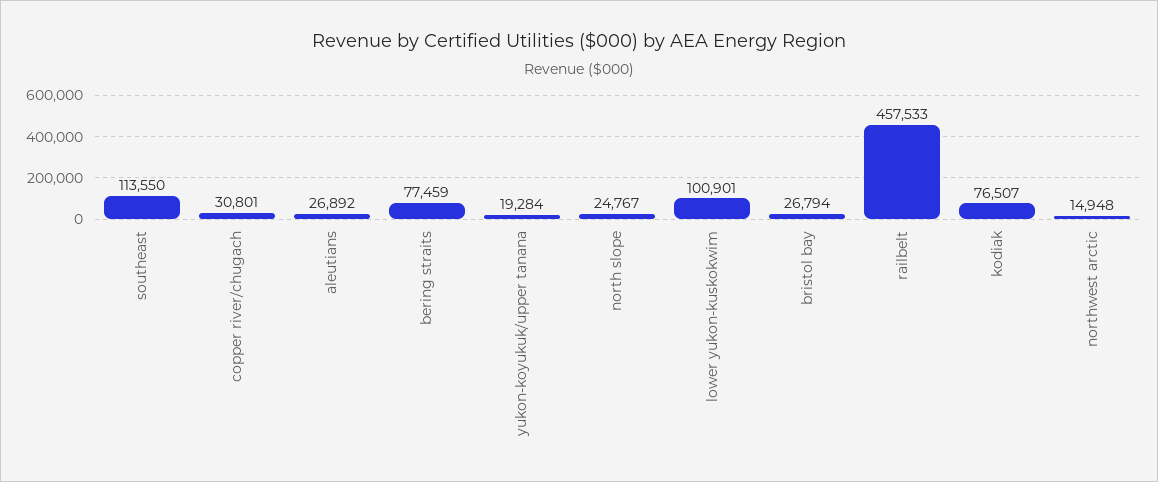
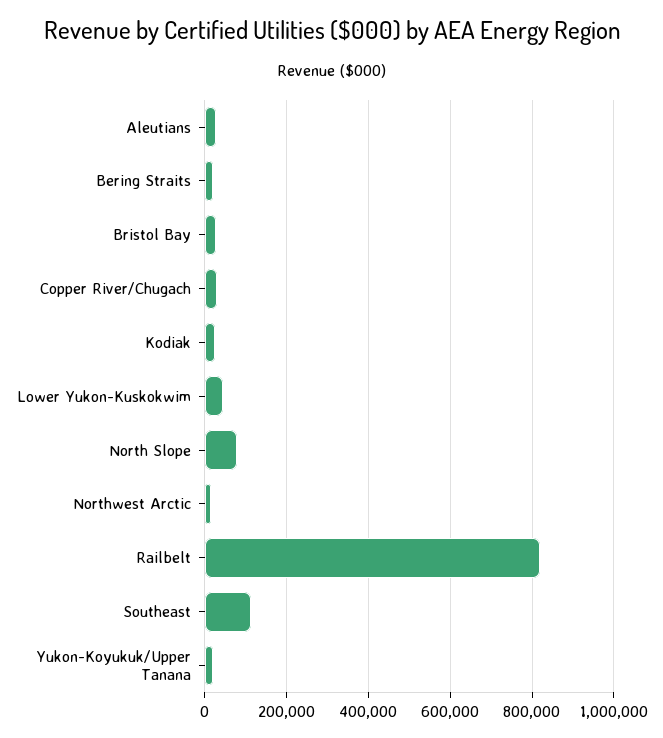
  {
    "southeast": 113550,
    "copper river/chugach": 30801,
    "aleutians": 26892,
-   "bering straits": 77459,
+   "bering straits": 20000,
    "yukon-koyukuk/upper tanana": 19284,
-   "north slope": 24767,
+   "north slope": 80000,
-   "lower yukon-kuskokwim": 100901,
+   "lower yukon-kuskokwim": 40000,
    "bristol bay": 26794,
-   "railbelt": 457533,
+   "railbelt": 820000,
-   "kodiak": 76507,
+   "kodiak": 20000,
    "northwest arctic": 14948
  }

